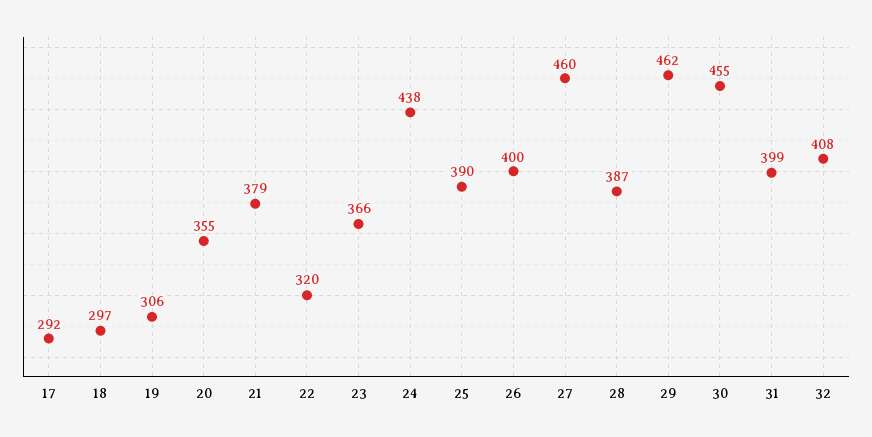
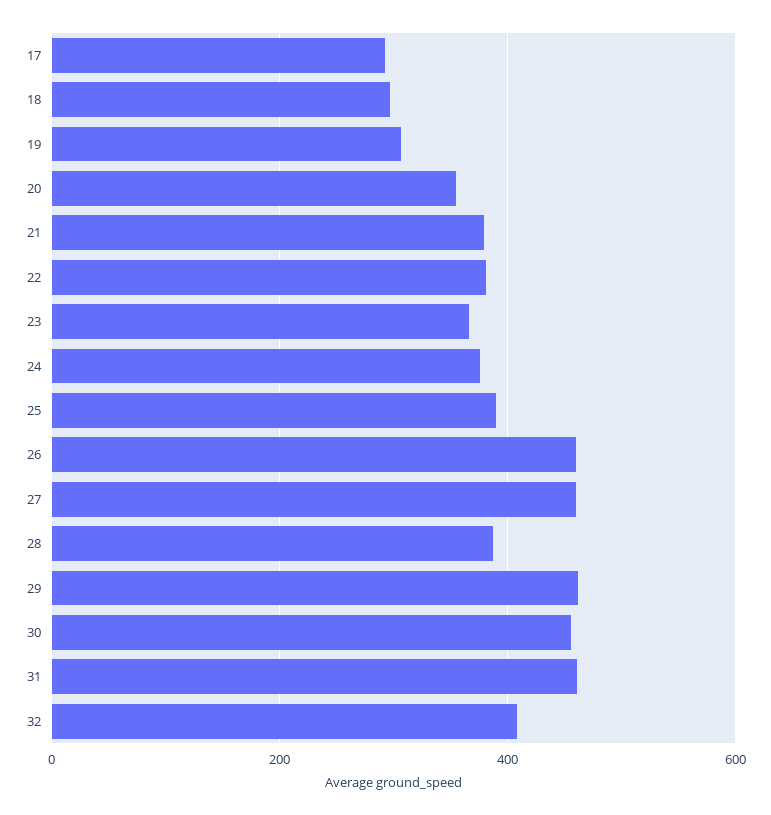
  {
    "17": 292,
    "18": 297,
    "19": 306,
    "20": 355,
    "21": 379,
-   "22": 320,
+   "22": 380,
    "23": 366,
-   "24": 438,
+   "24": 380,
    "25": 390,
-   "26": 400,
+   "26": 460,
    "27": 460,
    "28": 387,
    "29": 462,
    "30": 455,
-   "31": 399,
+   "31": 460,
    "32": 408
  }

